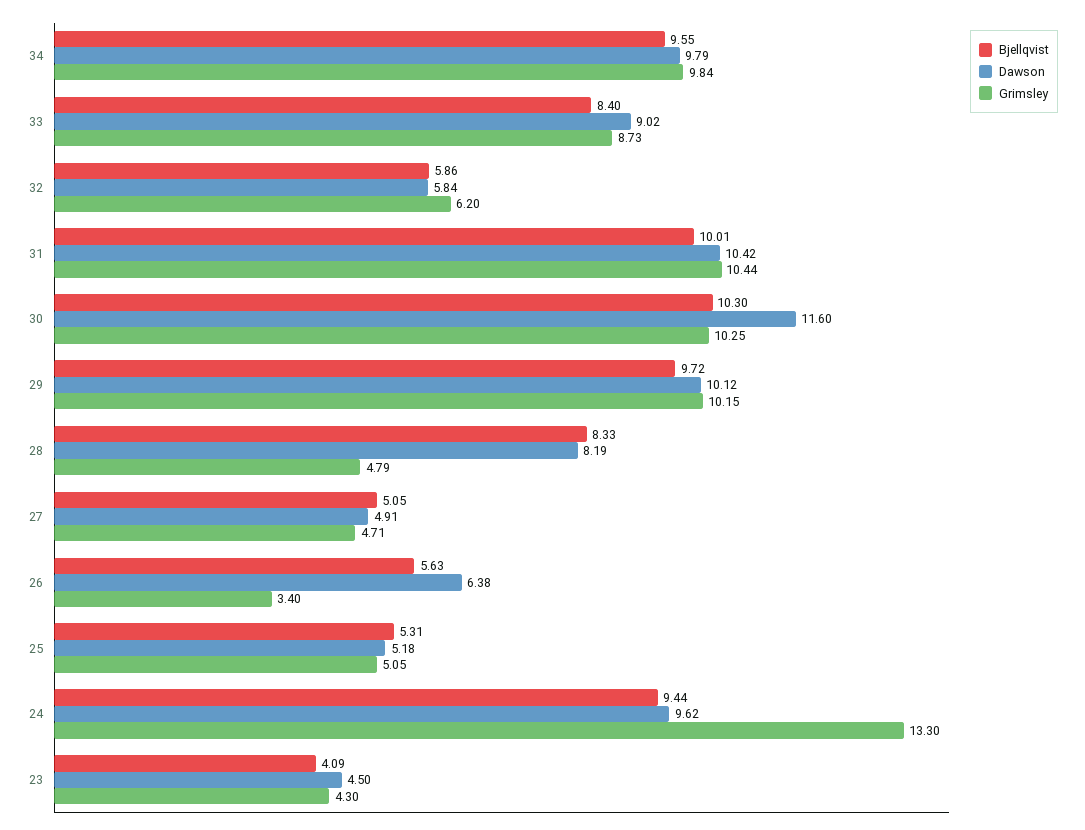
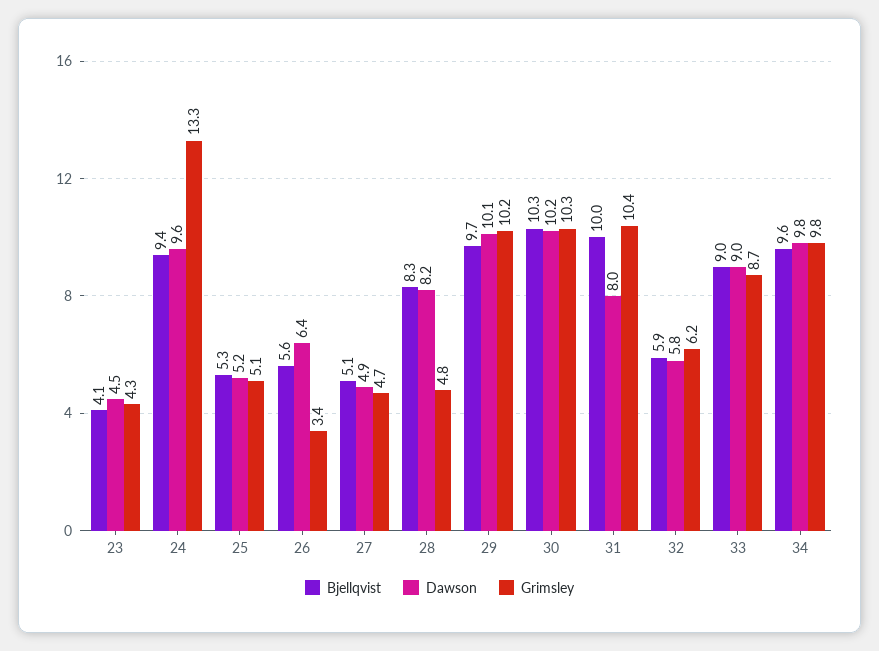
  {
    "Bjellqvist": {
      "34": 9.55,
-     "33": 8.4,
+     "33": 9,
      "32": 5.86,
      "31": 10.01,
      "30": 10.3,
      "29": 9.72,
      "28": 8.33,
      "27": 5.05,
      "26": 5.63,
      "25": 5.31,
      "24": 9.44,
      "23": 4.09
    },
    "Dawson": {
      "34": 9.79,
      "33": 9.02,
      "32": 5.84,
-     "31": 10.42,
+     "31": 8,
-     "30": 11.6,
+     "30": 10.2,
      "29": 10.12,
      "28": 8.19,
      "27": 4.91,
      "26": 6.38,
      "25": 5.18,
      "24": 9.62,
      "23": 4.5
    },
    "Grimsley": {
      "34": 9.84,
      "33": 8.73,
      "32": 6.2,
      "31": 10.44,
      "30": 10.25,
      "29": 10.15,
      "28": 4.79,
      "27": 4.71,
      "26": 3.4,
      "25": 5.05,
      "24": 13.3,
      "23": 4.3
    }
  }

